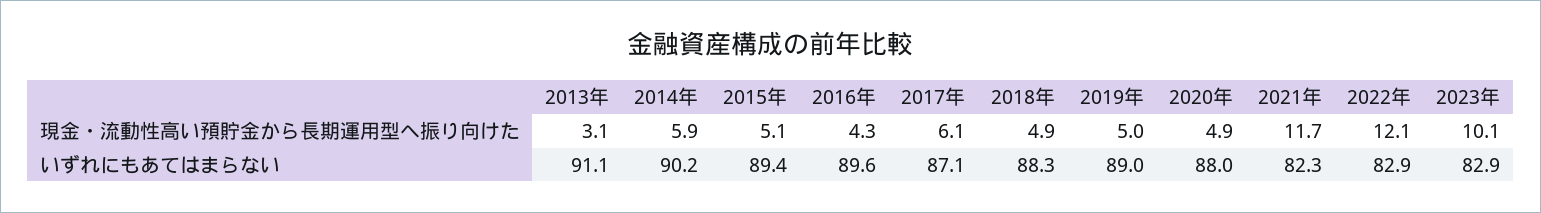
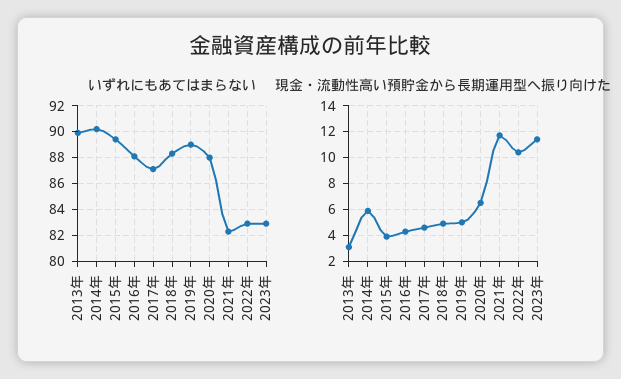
  {
    "現金・流動性高い預貯金から長期運用型へ振り向けた": {
      "2013年": 3.1,
      "2014年": 5.9,
-     "2015年": 5.1,
+     "2015年": 4,
      "2016年": 4.3,
-     "2017年": 6.1,
+     "2017年": 4.5,
      "2018年": 4.9,
      "2019年": 5,
-     "2020年": 4.9,
+     "2020年": 6.5,
      "2021年": 11.7,
-     "2022年": 12.1,
+     "2022年": 10.5,
-     "2023年": 10.1
+     "2023年": 11.5
    },
    "いずれにもあてはまらない": {
-     "2013年": 91.1,
+     "2013年": 90,
      "2014年": 90.2,
      "2015年": 89.4,
-     "2016年": 89.6,
+     "2016年": 88,
      "2017年": 87.1,
      "2018年": 88.3,
      "2019年": 89,
      "2020年": 88,
      "2021年": 82.3,
      "2022年": 82.9,
      "2023年": 82.9
    }
  }

